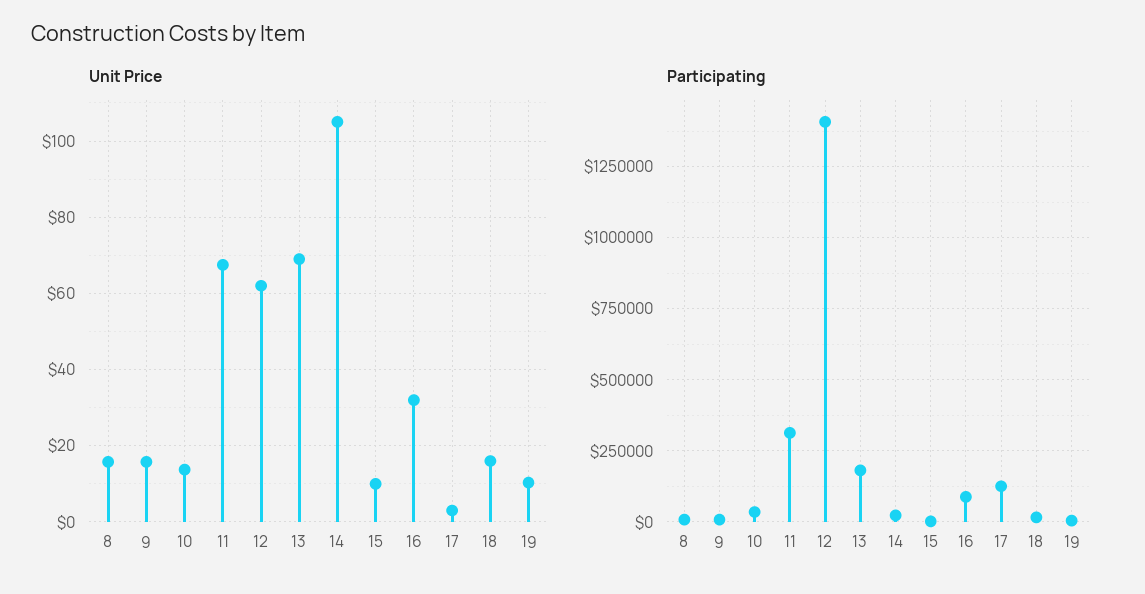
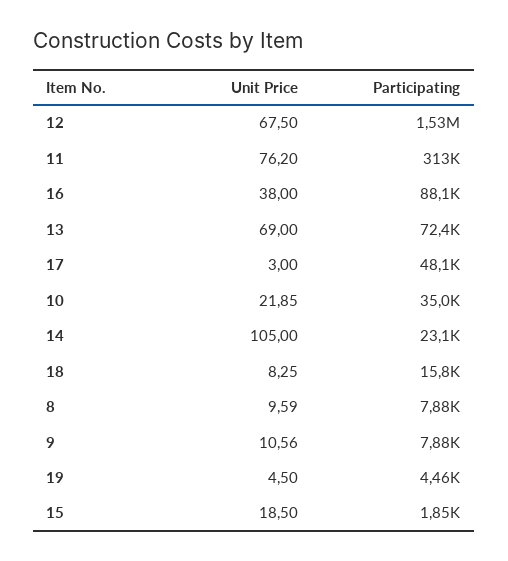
  {
    "Unit Price": {
-     "8": 16,
+     "8": 9.59,
-     "9": 16,
+     "9": 10.56,
-     "10": 14,
+     "10": 21.85,
-     "11": 68,
+     "11": 76.2,
-     "12": 62,
+     "12": 67.5,
      "13": 69,
      "14": 105,
-     "15": 10,
+     "15": 18.5,
-     "16": 32,
+     "16": 38,
      "17": 3,
-     "18": 16,
+     "18": 8.25,
-     "19": 10
+     "19": 4.5
    },
    "Participating": {
      "8": 7880,
      "9": 7880,
      "10": 35000,
      "11": 313000,
-     "12": 1400000,
+     "12": 1530000,
-     "13": 175000,
+     "13": 72400,
      "14": 23100,
      "15": 1850,
      "16": 88100,
-     "17": 125000,
+     "17": 48100,
      "18": 15800,
      "19": 4460
    }
  }

